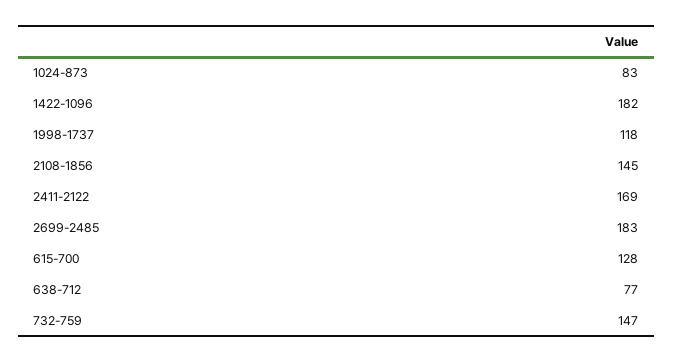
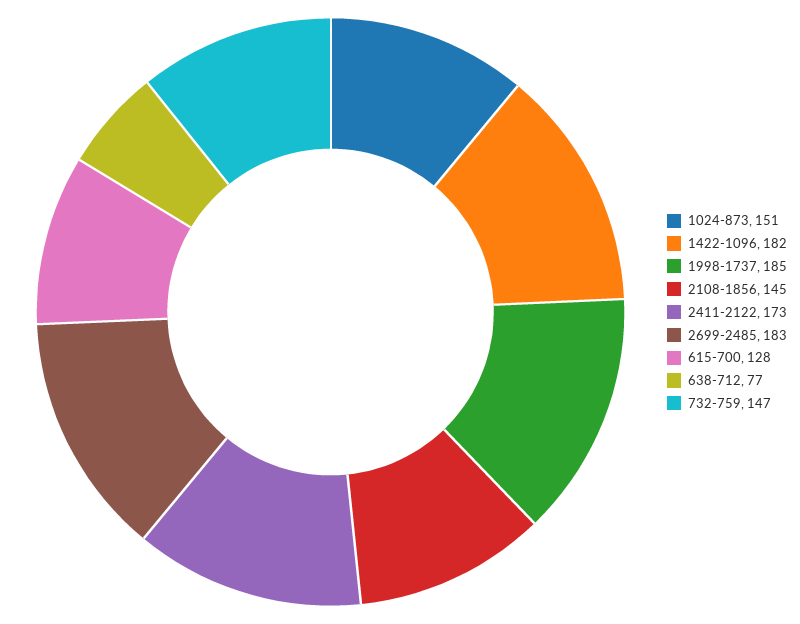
  {
-   "1024-873": 83,
+   "1024-873": 151,
    "1422-1096": 182,
-   "1998-1737": 118,
+   "1998-1737": 185,
    "2108-1856": 145,
-   "2411-2122": 169,
+   "2411-2122": 173,
    "2699-2485": 183,
    "615-700": 128,
    "638-712": 77,
    "732-759": 147
  }

